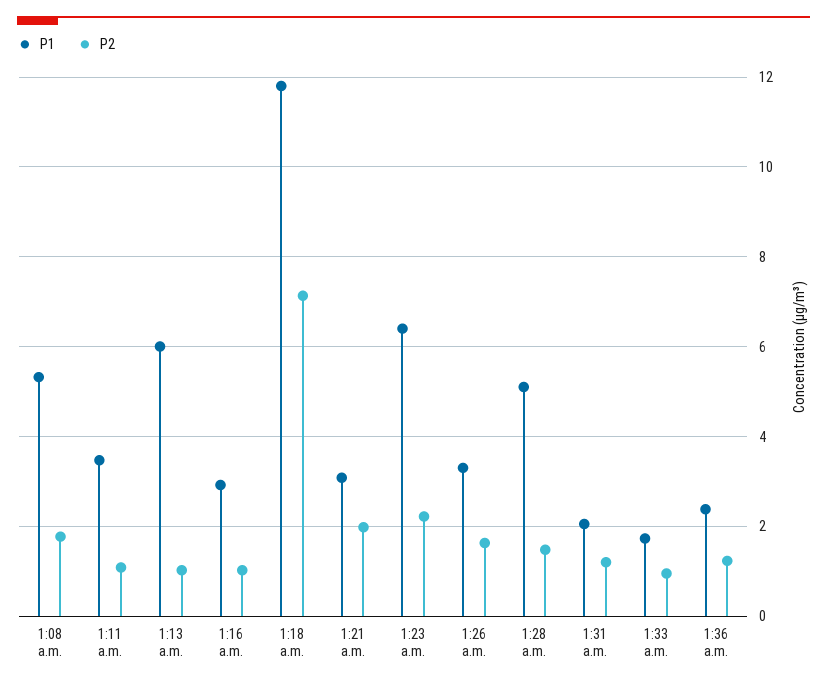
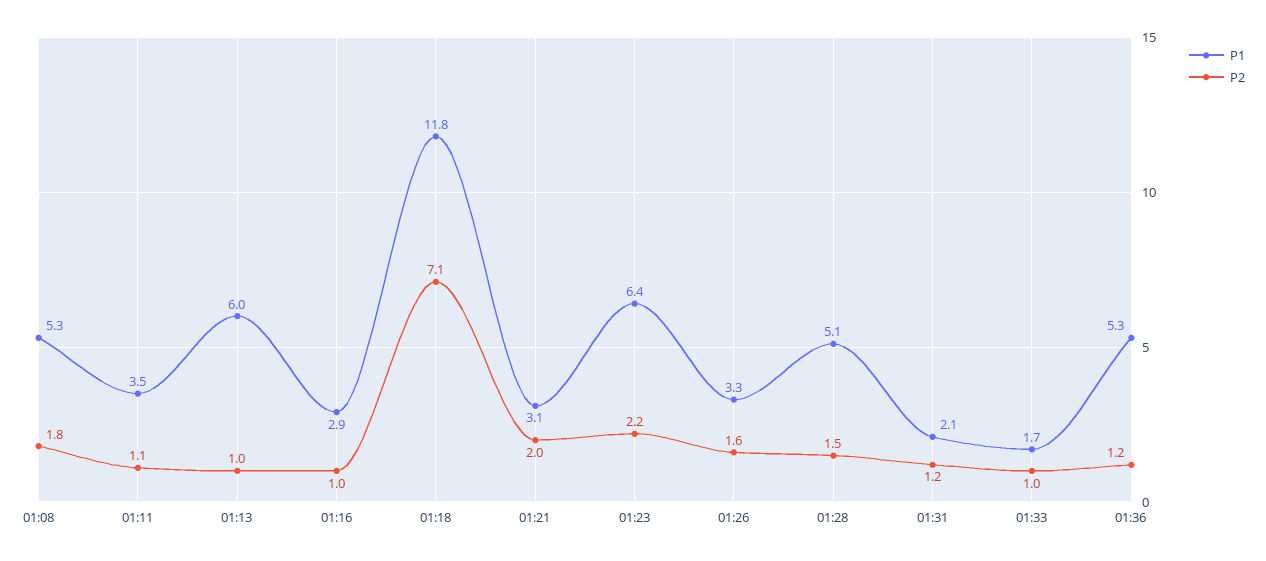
  {
    "P1": {
      "1:08 a.m.": 5.3,
      "1:11 a.m.": 3.5,
      "1:13 a.m.": 6,
      "1:16 a.m.": 2.9,
      "1:18 a.m.": 11.8,
      "1:21 a.m.": 3.1,
      "1:23 a.m.": 6.4,
      "1:26 a.m.": 3.3,
      "1:28 a.m.": 5.1,
      "1:31 a.m.": 2.1,
      "1:33 a.m.": 1.7,
-     "1:36 a.m.": 2.4
+     "1:36 a.m.": 5.3
    },
    "P2": {
      "1:08 a.m.": 1.8,
      "1:11 a.m.": 1.1,
      "1:13 a.m.": 1,
      "1:16 a.m.": 1,
      "1:18 a.m.": 7.1,
      "1:21 a.m.": 2,
      "1:23 a.m.": 2.2,
      "1:26 a.m.": 1.6,
      "1:28 a.m.": 1.5,
      "1:31 a.m.": 1.2,
      "1:33 a.m.": 1,
      "1:36 a.m.": 1.2
    }
  }

